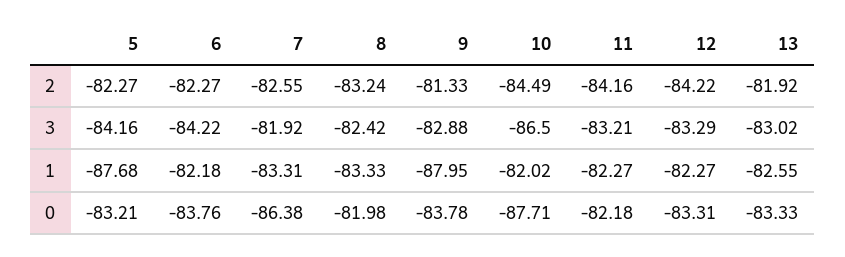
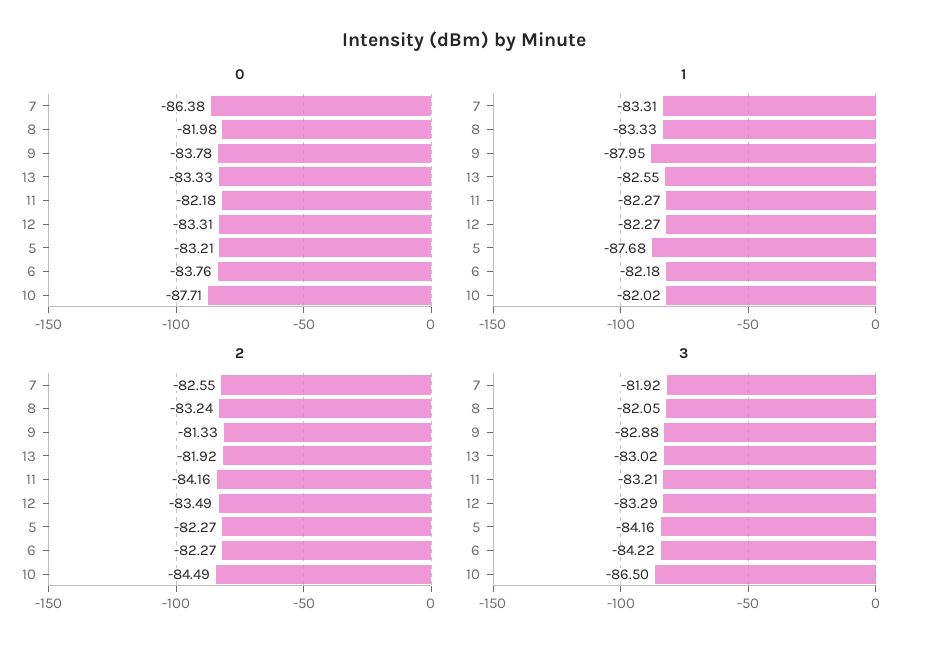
  {
    "2": {
      "5": -82.27,
      "6": -82.27,
      "7": -82.55,
      "8": -83.24,
      "9": -81.33,
      "10": -84.49,
      "11": -84.16,
-     "12": -84.22,
+     "12": -83.49,
      "13": -81.92
    },
    "3": {
      "5": -84.16,
      "6": -84.22,
      "7": -81.92,
-     "8": -82.42,
+     "8": -82.05,
      "9": -82.88,
      "10": -86.5,
      "11": -83.21,
      "12": -83.29,
      "13": -83.02
    },
    "1": {
      "5": -87.68,
      "6": -82.18,
      "7": -83.31,
      "8": -83.33,
      "9": -87.95,
      "10": -82.02,
      "11": -82.27,
      "12": -82.27,
      "13": -82.55
    },
    "0": {
      "5": -83.21,
      "6": -83.76,
      "7": -86.38,
      "8": -81.98,
      "9": -83.78,
      "10": -87.71,
      "11": -82.18,
      "12": -83.31,
      "13": -83.33
    }
  }

